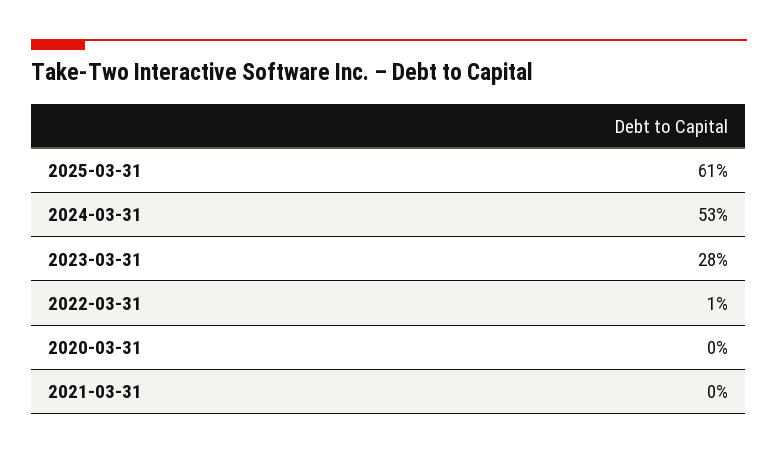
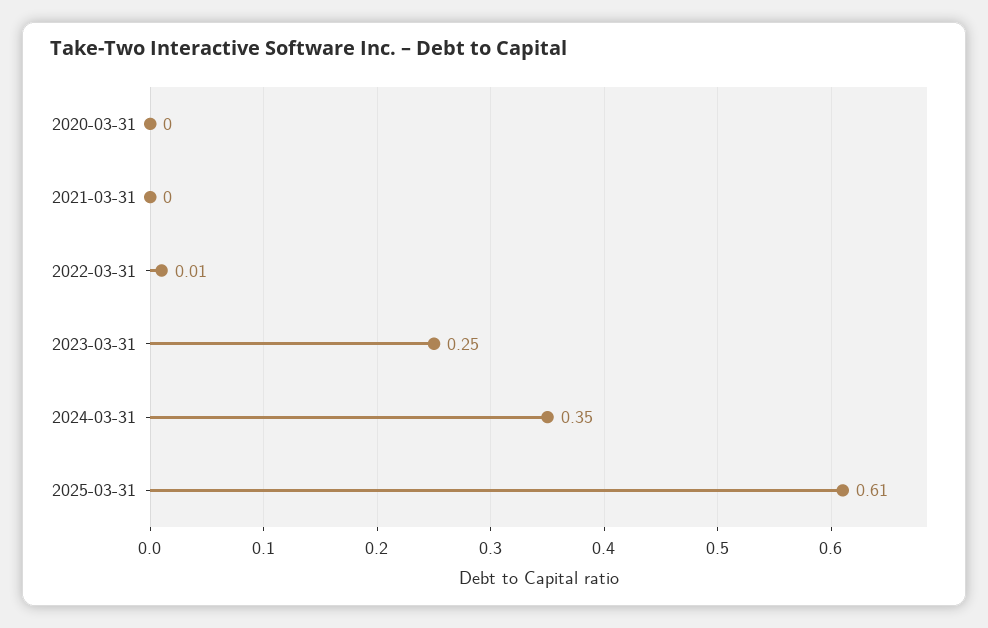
  {
    "2025-03-31": 0.61,
-   "2024-03-31": 0.53,
+   "2024-03-31": 0.35,
-   "2023-03-31": 0.28,
+   "2023-03-31": 0.25,
    "2022-03-31": 0.01,
    "2020-03-31": 0,
    "2021-03-31": 0
  }

